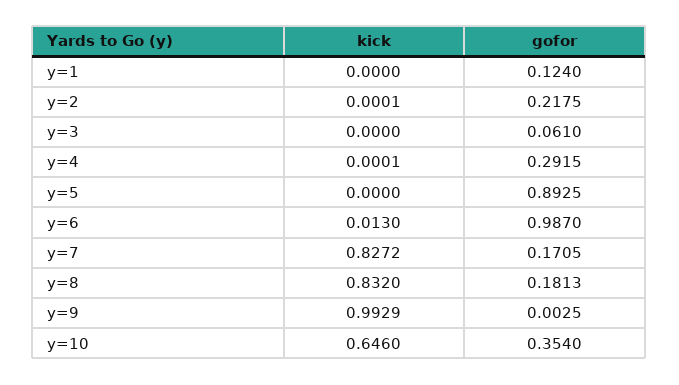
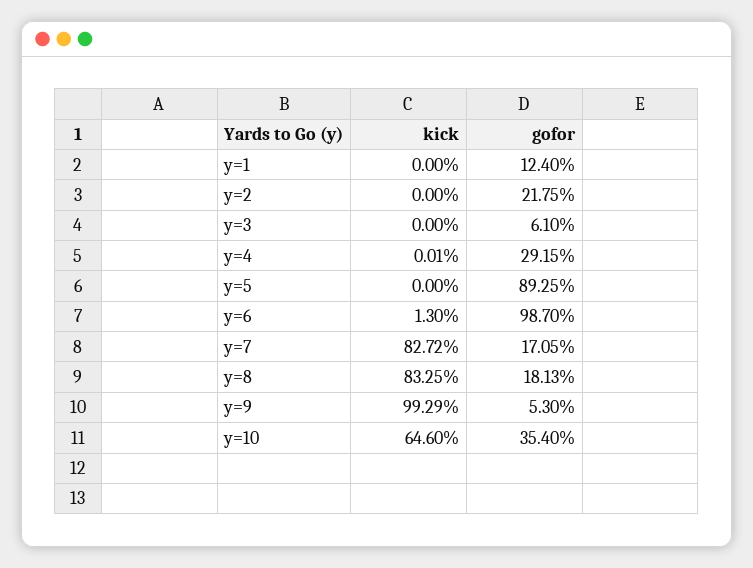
  {
    "kick": {
      "y=1": 0,
-     "y=2": 0.0001,
+     "y=2": 0,
      "y=3": 0,
      "y=4": 0.0001,
      "y=5": 0,
      "y=6": 0.013,
      "y=7": 0.8272,
-     "y=8": 0.832,
+     "y=8": 0.8325,
      "y=9": 0.9929,
      "y=10": 0.646
    },
    "gofor": {
      "y=1": 0.124,
      "y=2": 0.2175,
      "y=3": 0.061,
      "y=4": 0.2915,
      "y=5": 0.8925,
      "y=6": 0.987,
      "y=7": 0.1705,
      "y=8": 0.1813,
-     "y=9": 0.0025,
+     "y=9": 0.053,
      "y=10": 0.354
    }
  }

